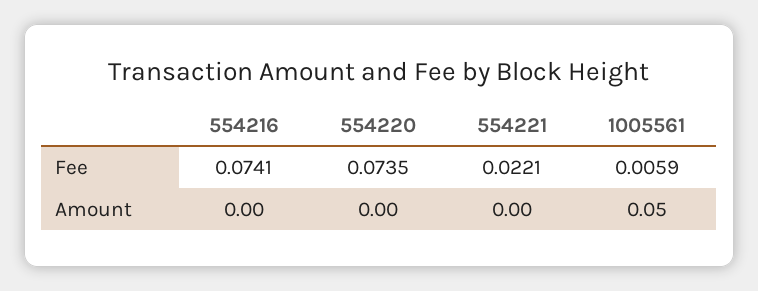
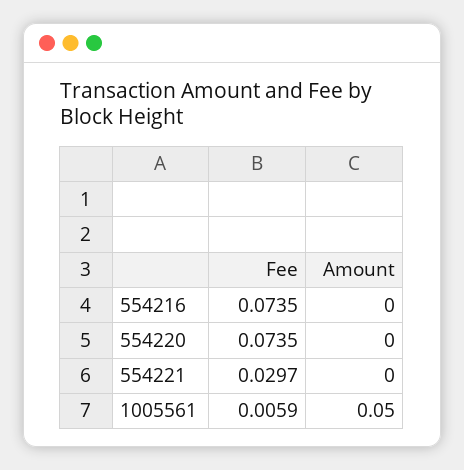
  {
    "554216": {
-     "Fee": 0.0741,
+     "Fee": 0.0735,
      "Amount": 0
    },
    "554220": {
      "Fee": 0.0735,
      "Amount": 0
    },
    "554221": {
-     "Fee": 0.0221,
+     "Fee": 0.0297,
      "Amount": 0
    },
    "1005561": {
      "Fee": 0.0059,
      "Amount": 0.05
    }
  }

